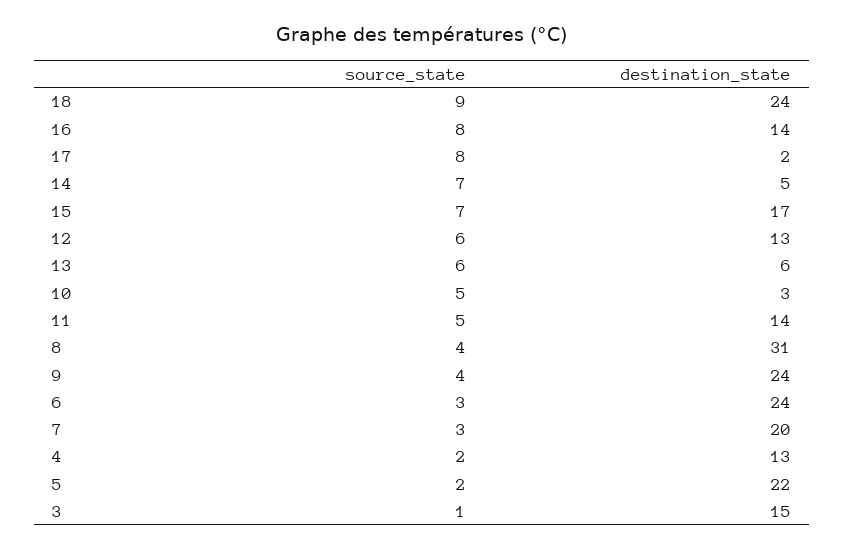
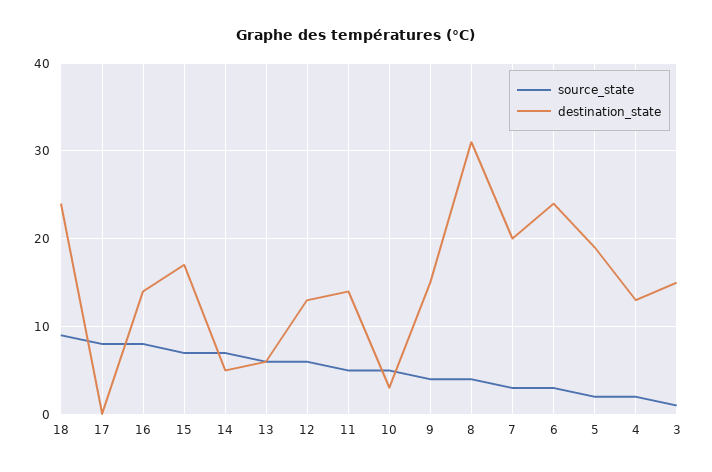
  {
    "source_state": {
      "18": 9,
      "16": 8,
      "17": 8,
      "14": 7,
      "15": 7,
      "12": 6,
      "13": 6,
      "10": 5,
      "11": 5,
      "8": 4,
      "9": 4,
      "6": 3,
      "7": 3,
      "4": 2,
      "5": 2,
      "3": 1
    },
    "destination_state": {
      "18": 24,
      "16": 14,
-     "17": 2,
+     "17": 0,
      "14": 5,
      "15": 17,
      "12": 13,
      "13": 6,
      "10": 3,
      "11": 14,
      "8": 31,
-     "9": 24,
+     "9": 15,
      "6": 24,
      "7": 20,
      "4": 13,
-     "5": 22,
+     "5": 19,
      "3": 15
    }
  }

